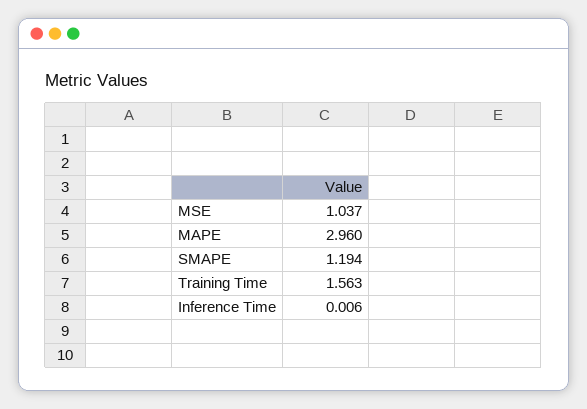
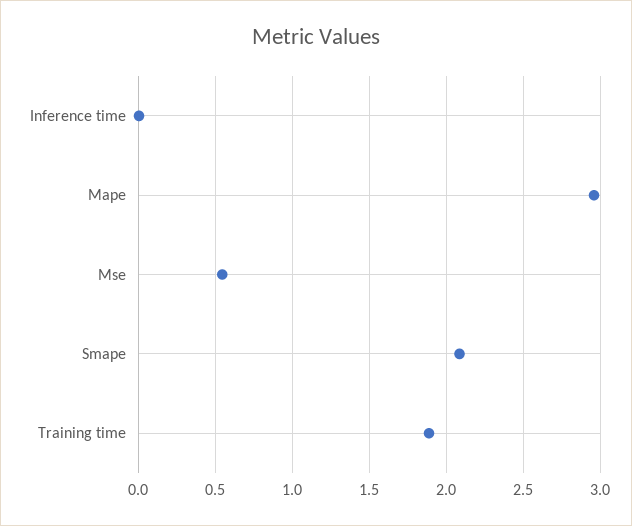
  {
-   "MSE": 1.037,
+   "MSE": 0.55,
    "MAPE": 2.96,
-   "SMAPE": 1.194,
+   "SMAPE": 2.1,
-   "Training Time": 1.563,
+   "Training Time": 1.9,
    "Inference Time": 0.006
  }

